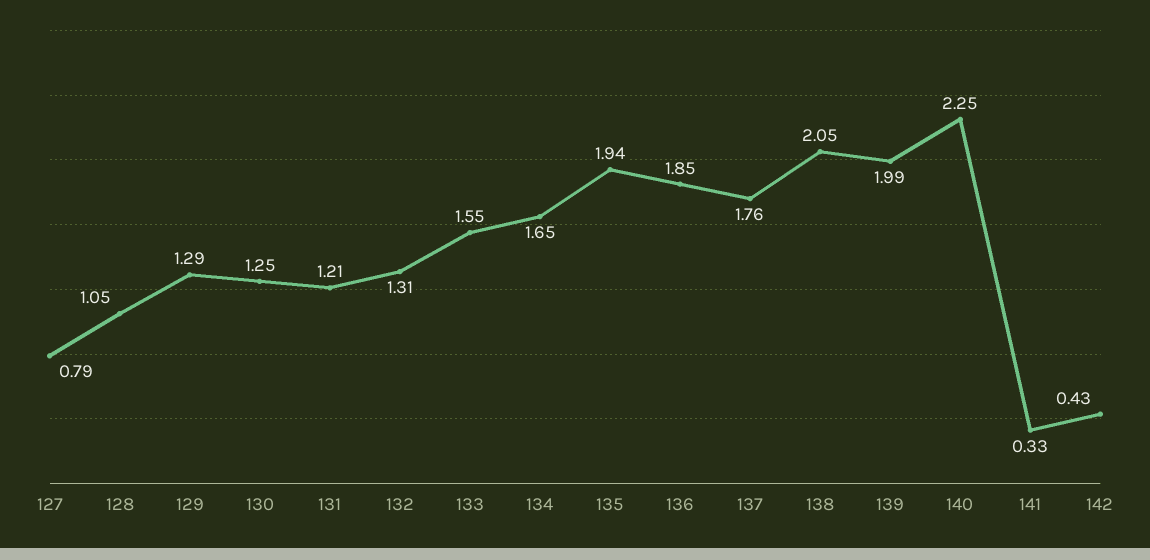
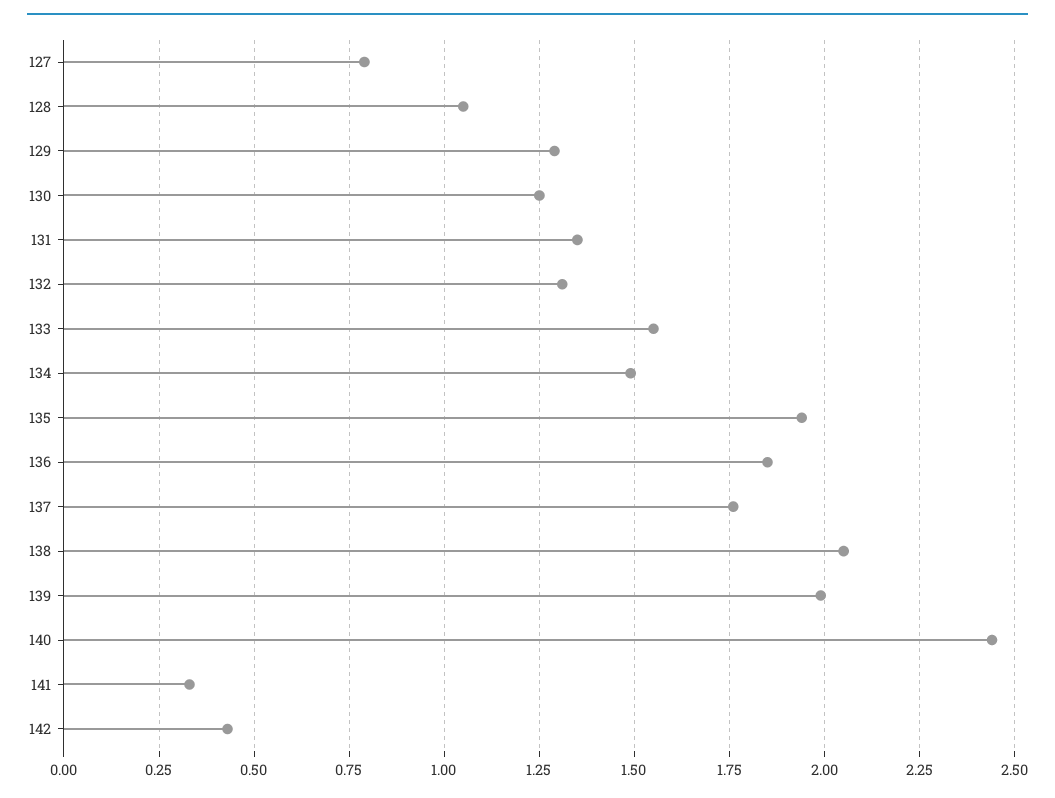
  {
    "127": 0.79,
    "128": 1.05,
    "129": 1.29,
    "130": 1.25,
-   "131": 1.21,
+   "131": 1.35,
    "132": 1.31,
    "133": 1.55,
-   "134": 1.65,
+   "134": 1.5,
    "135": 1.94,
    "136": 1.85,
    "137": 1.76,
    "138": 2.05,
    "139": 1.99,
-   "140": 2.25,
+   "140": 2.45,
    "141": 0.33,
    "142": 0.43
  }

